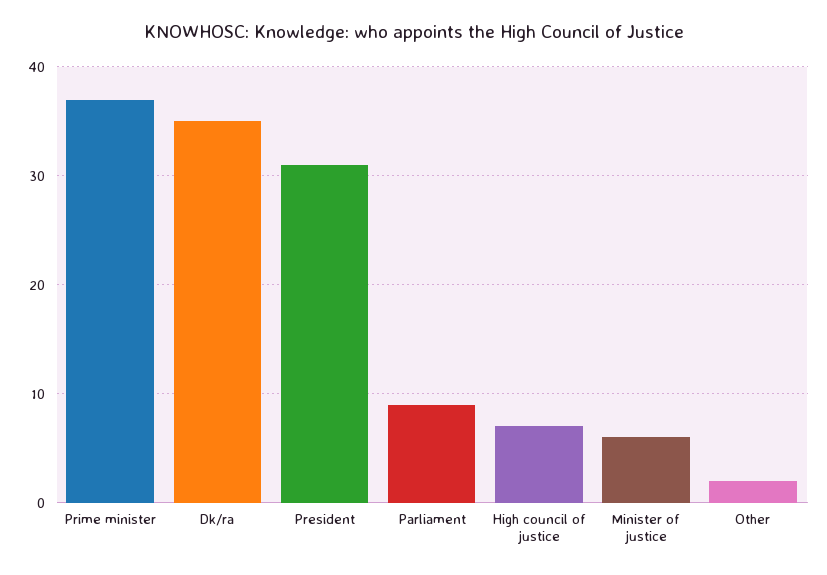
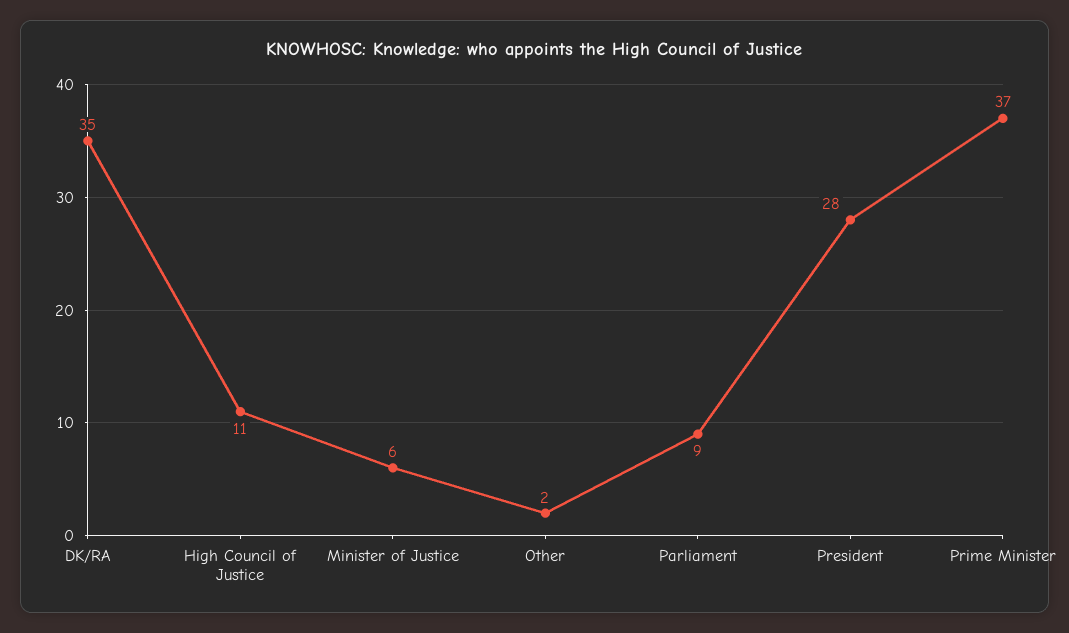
  {
    "Prime minister": 37,
    "Dk/ra": 35,
-   "President": 31,
+   "President": 28,
    "Parliament": 9,
-   "High council of justice": 7,
+   "High council of justice": 11,
    "Minister of justice": 6,
    "Other": 2
  }

